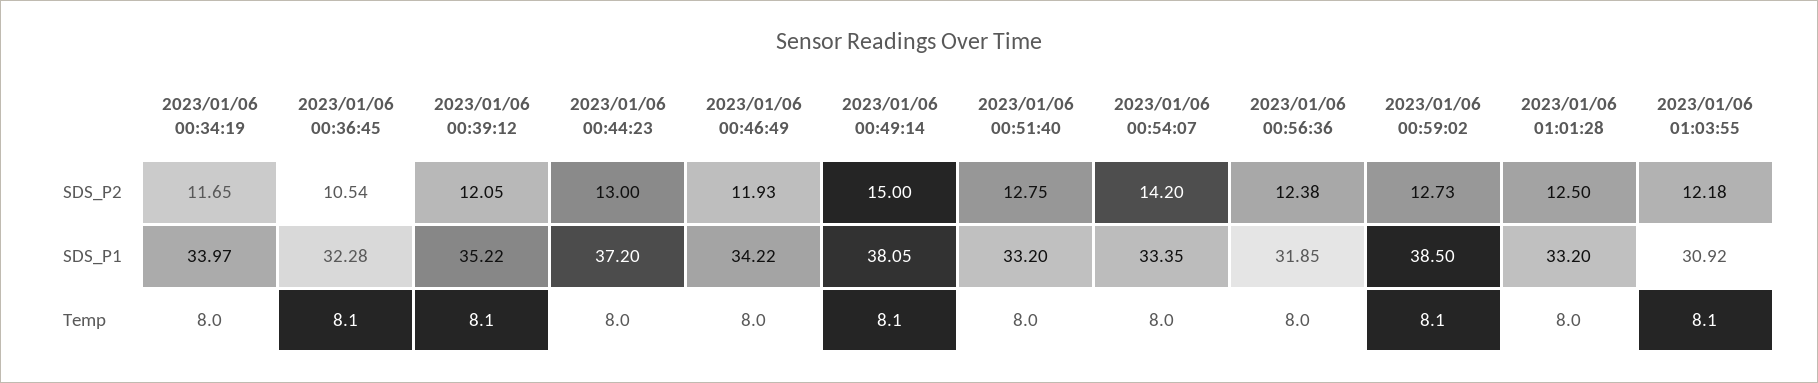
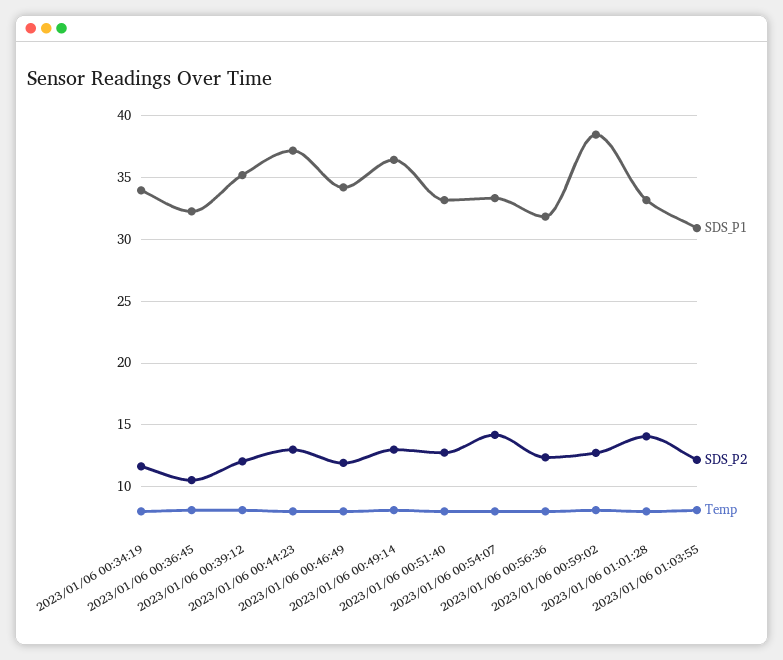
  {
    "SDS_P2": {
      "2023/01/06 00:34:19": 11.65,
      "2023/01/06 00:36:45": 10.54,
      "2023/01/06 00:39:12": 12.05,
      "2023/01/06 00:44:23": 13,
      "2023/01/06 00:46:49": 11.93,
-     "2023/01/06 00:49:14": 15,
+     "2023/01/06 00:49:14": 13,
      "2023/01/06 00:51:40": 12.75,
      "2023/01/06 00:54:07": 14.2,
      "2023/01/06 00:56:36": 12.38,
      "2023/01/06 00:59:02": 12.73,
-     "2023/01/06 01:01:28": 12.5,
+     "2023/01/06 01:01:28": 14,
      "2023/01/06 01:03:55": 12.18
    },
    "SDS_P1": {
      "2023/01/06 00:34:19": 33.97,
      "2023/01/06 00:36:45": 32.28,
      "2023/01/06 00:39:12": 35.22,
      "2023/01/06 00:44:23": 37.2,
      "2023/01/06 00:46:49": 34.22,
-     "2023/01/06 00:49:14": 38.05,
+     "2023/01/06 00:49:14": 36.5,
      "2023/01/06 00:51:40": 33.2,
      "2023/01/06 00:54:07": 33.35,
      "2023/01/06 00:56:36": 31.85,
      "2023/01/06 00:59:02": 38.5,
      "2023/01/06 01:01:28": 33.2,
      "2023/01/06 01:03:55": 30.92
    },
    "Temp": {
      "2023/01/06 00:34:19": 8,
      "2023/01/06 00:36:45": 8.1,
      "2023/01/06 00:39:12": 8.1,
      "2023/01/06 00:44:23": 8,
      "2023/01/06 00:46:49": 8,
      "2023/01/06 00:49:14": 8.1,
      "2023/01/06 00:51:40": 8,
      "2023/01/06 00:54:07": 8,
      "2023/01/06 00:56:36": 8,
      "2023/01/06 00:59:02": 8.1,
      "2023/01/06 01:01:28": 8,
      "2023/01/06 01:03:55": 8.1
    }
  }

